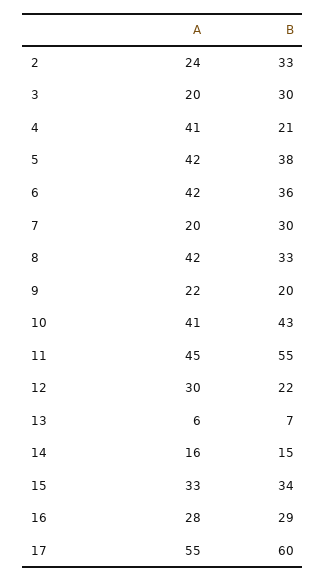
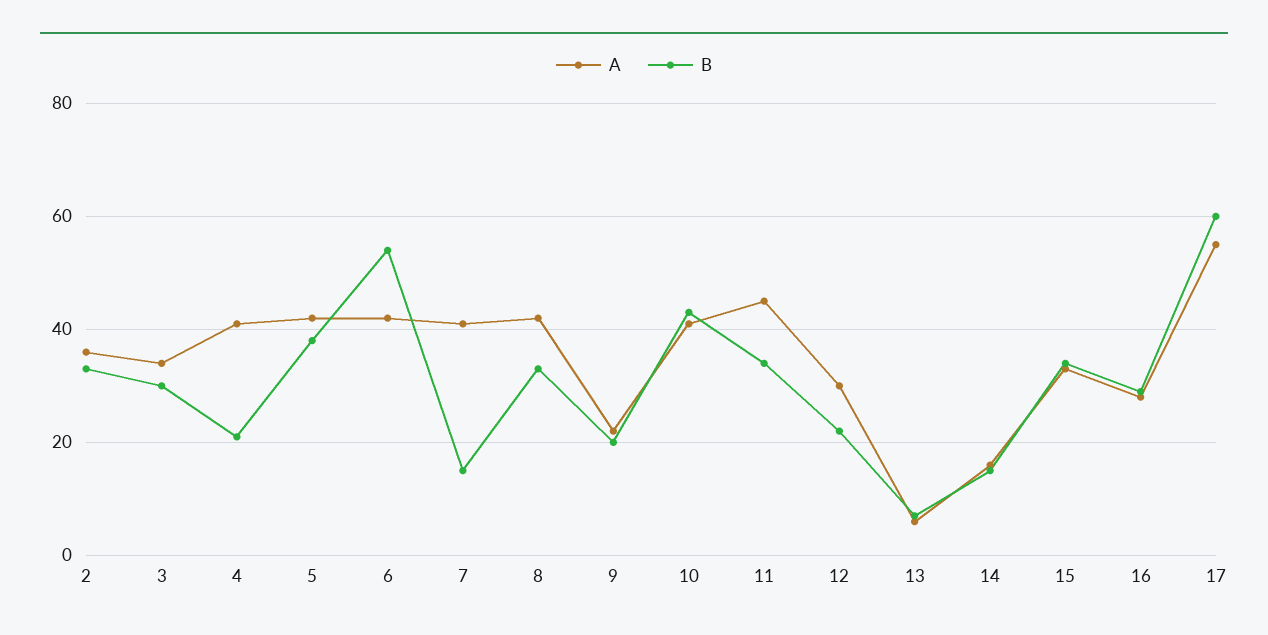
  {
    "A": {
-     "2": 24,
+     "2": 35,
-     "3": 20,
+     "3": 35,
      "4": 41,
      "5": 42,
      "6": 42,
-     "7": 20,
+     "7": 40,
      "8": 42,
      "9": 22,
      "10": 41,
      "11": 45,
      "12": 30,
      "13": 6,
      "14": 16,
      "15": 33,
      "16": 28,
      "17": 55
    },
    "B": {
      "2": 33,
      "3": 30,
      "4": 21,
      "5": 38,
-     "6": 36,
+     "6": 55,
-     "7": 30,
+     "7": 15,
      "8": 33,
      "9": 20,
      "10": 43,
-     "11": 55,
+     "11": 35,
      "12": 22,
      "13": 7,
      "14": 15,
      "15": 34,
      "16": 29,
      "17": 60
    }
  }

